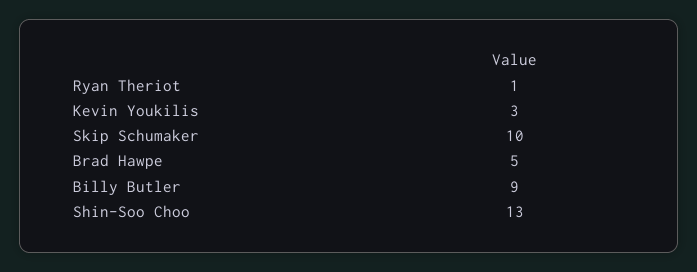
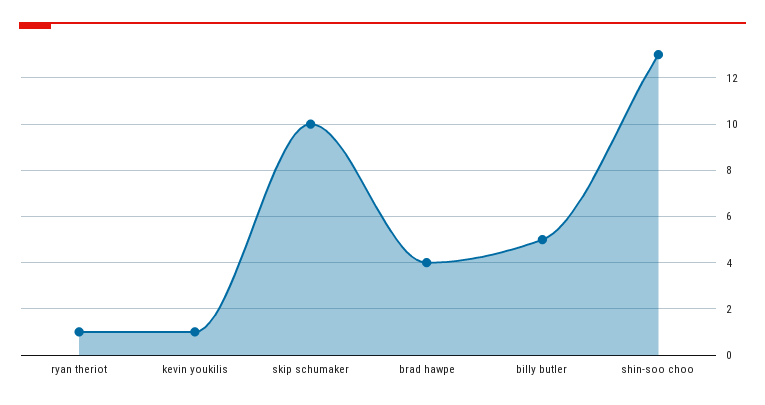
  {
    "Ryan Theriot": 1,
-   "Kevin Youkilis": 3,
+   "Kevin Youkilis": 1,
    "Skip Schumaker": 10,
-   "Brad Hawpe": 5,
+   "Brad Hawpe": 4,
-   "Billy Butler": 9,
+   "Billy Butler": 5,
    "Shin-Soo Choo": 13
  }

